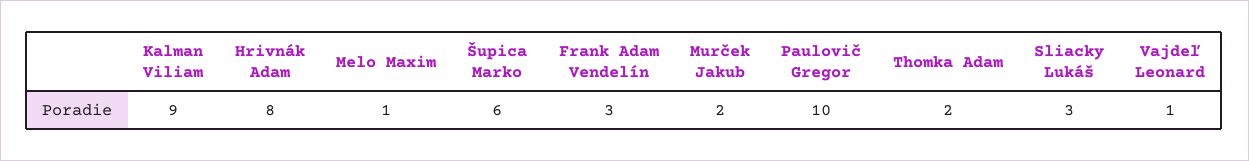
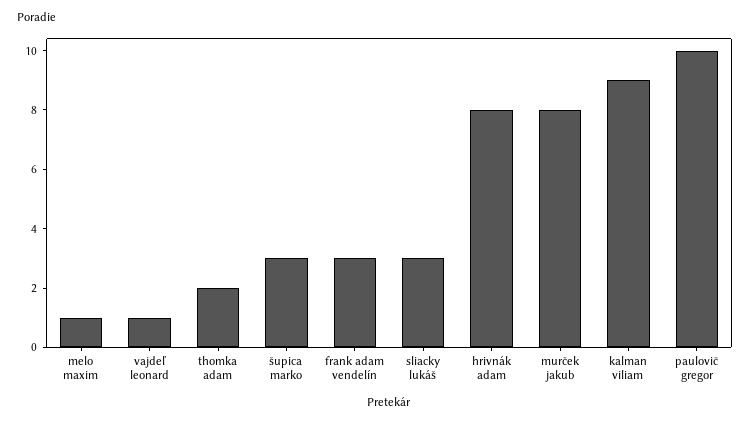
  {
    "Kalman Viliam": 9,
    "Hrivnák Adam": 8,
    "Melo Maxim": 1,
-   "Šupica Marko": 6,
+   "Šupica Marko": 3,
    "Frank Adam Vendelín": 3,
-   "Murček Jakub": 2,
+   "Murček Jakub": 8,
    "Paulovič Gregor": 10,
    "Thomka Adam": 2,
    "Sliacky Lukáš": 3,
    "Vajdeľ Leonard": 1
  }

